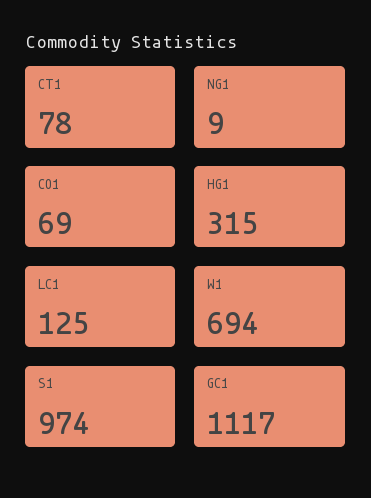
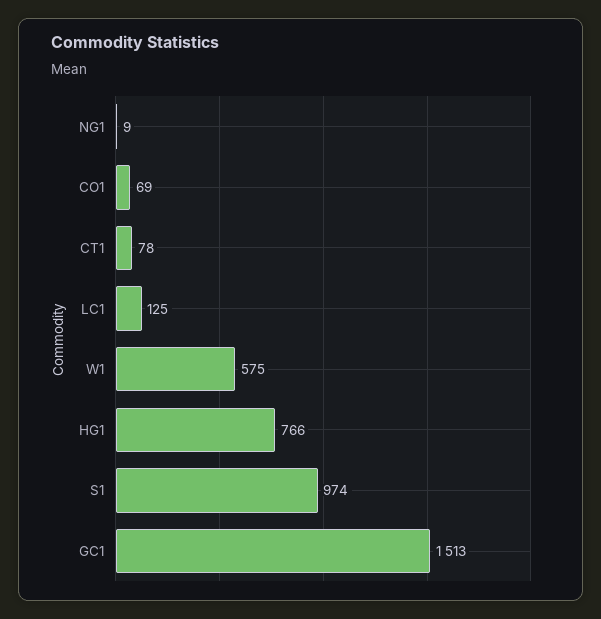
  {
    "CT1": 78,
    "NG1": 9,
    "CO1": 69,
-   "HG1": 315,
+   "HG1": 766,
    "LC1": 125,
-   "W1": 694,
+   "W1": 575,
    "S1": 974,
-   "GC1": 1117
+   "GC1": 1513
  }

